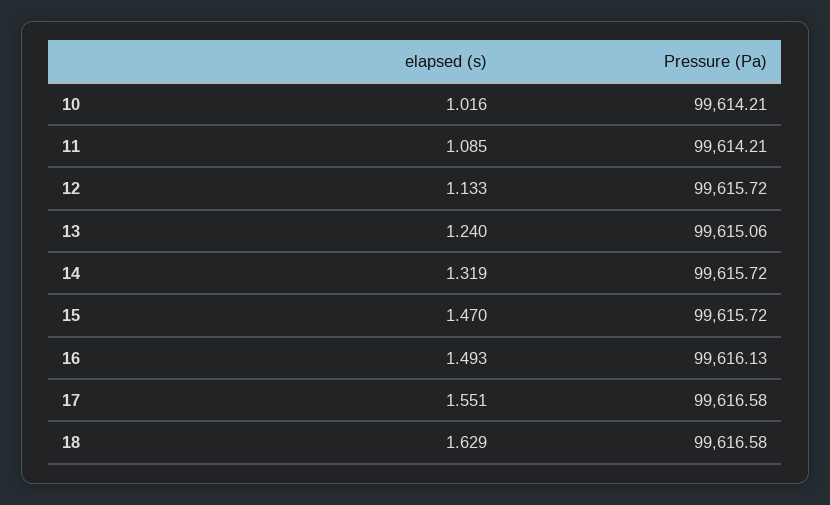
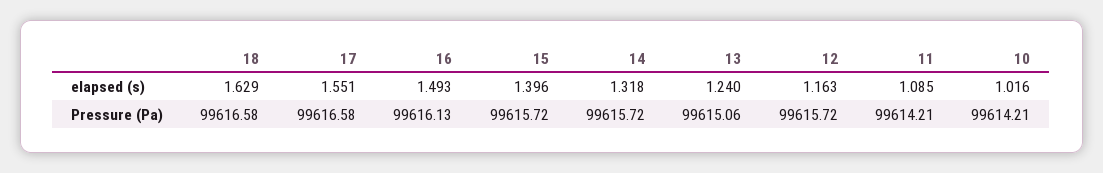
  {
    "elapsed (s)": {
      "10": 1.016,
      "11": 1.085,
-     "12": 1.133,
+     "12": 1.163,
      "13": 1.24,
-     "14": 1.319,
+     "14": 1.318,
-     "15": 1.47,
+     "15": 1.396,
      "16": 1.493,
      "17": 1.551,
      "18": 1.629
    },
    "Pressure (Pa)": {
      "10": 99614.21,
      "11": 99614.21,
      "12": 99615.72,
      "13": 99615.06,
      "14": 99615.72,
      "15": 99615.72,
      "16": 99616.13,
      "17": 99616.58,
      "18": 99616.58
    }
  }

